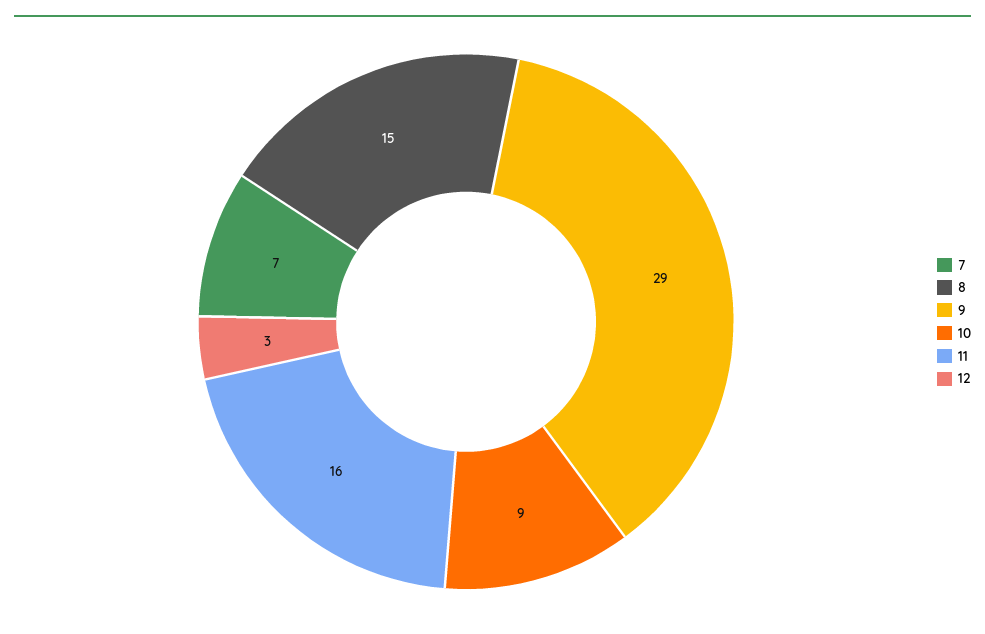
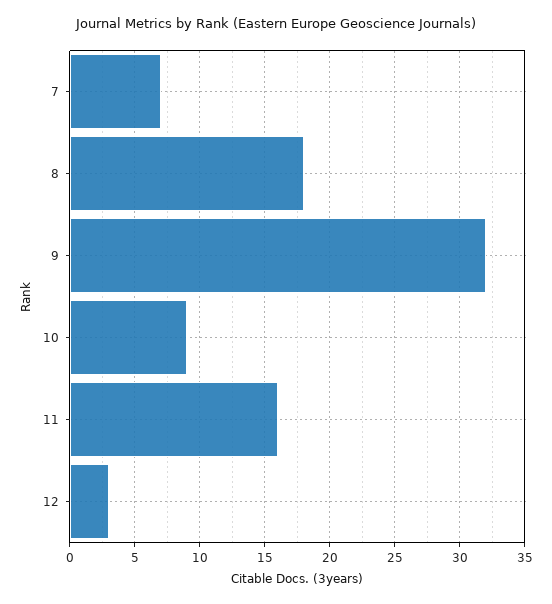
  {
    "7": 7,
-   "8": 15,
+   "8": 18,
-   "9": 29,
+   "9": 32,
    "10": 9,
    "11": 16,
    "12": 3
  }

